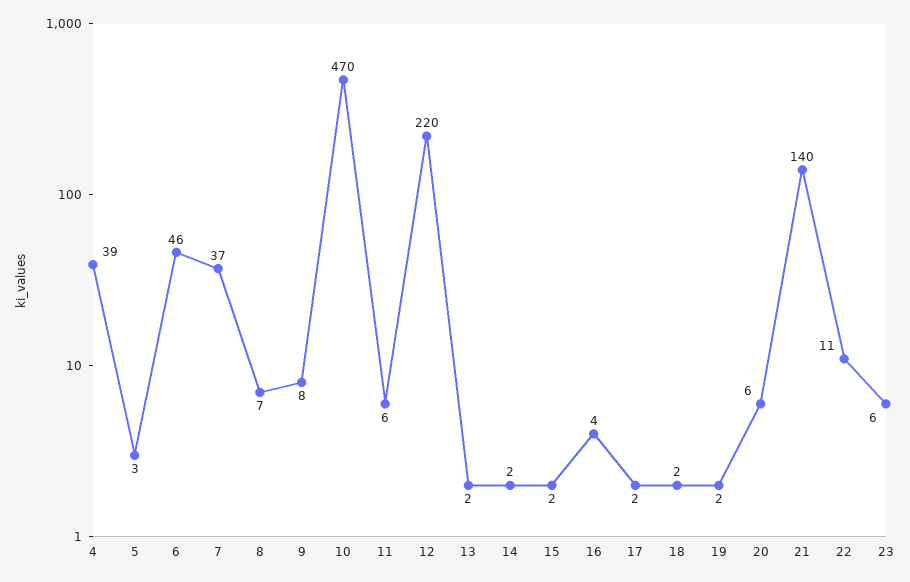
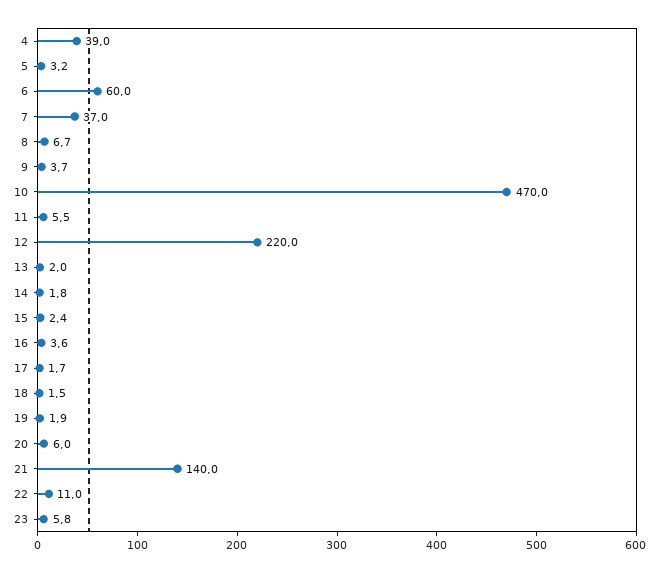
  {
    "4": 39,
    "5": 3.2,
-   "6": 46,
+   "6": 60,
    "7": 37,
    "8": 6.7,
-   "9": 8,
+   "9": 3.7,
    "10": 470,
    "11": 5.5,
    "12": 220,
    "13": 2,
    "14": 1.8,
    "15": 2.4,
    "16": 3.6,
    "17": 1.7,
    "18": 1.5,
    "19": 1.9,
    "20": 6,
    "21": 140,
    "22": 11,
    "23": 5.8
  }

